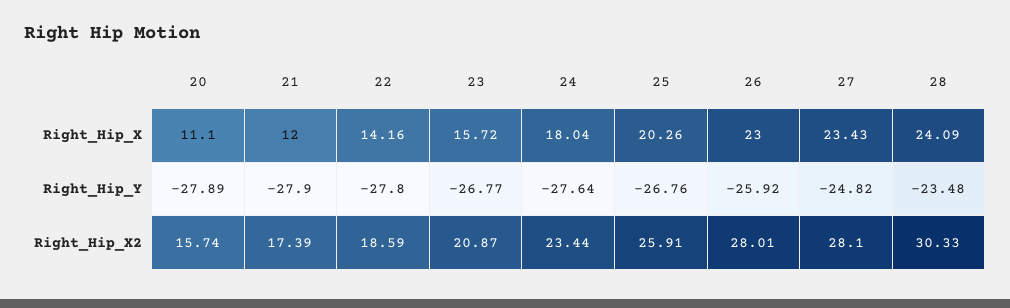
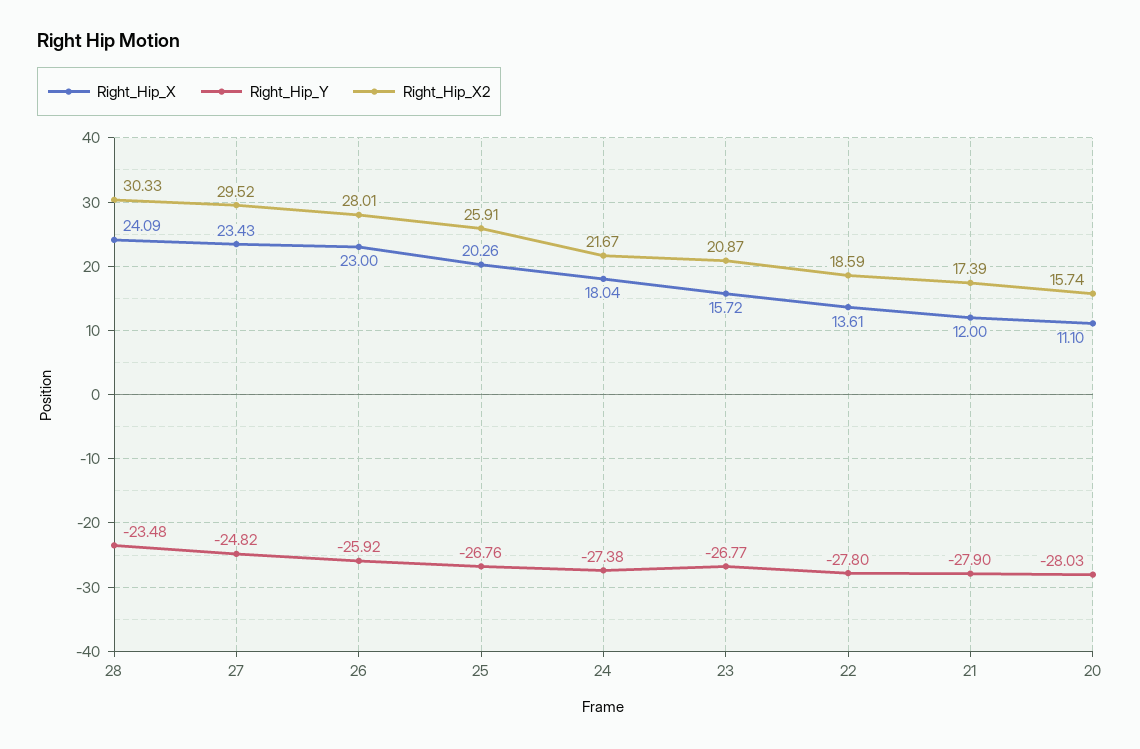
  {
    "Right_Hip_X": {
      "20": 11.1,
      "21": 12,
-     "22": 14.16,
+     "22": 13.61,
      "23": 15.72,
      "24": 18.04,
      "25": 20.26,
      "26": 23,
      "27": 23.43,
      "28": 24.09
    },
    "Right_Hip_Y": {
-     "20": -27.89,
+     "20": -28.03,
      "21": -27.9,
      "22": -27.8,
      "23": -26.77,
-     "24": -27.64,
+     "24": -27.38,
      "25": -26.76,
      "26": -25.92,
      "27": -24.82,
      "28": -23.48
    },
    "Right_Hip_X2": {
      "20": 15.74,
      "21": 17.39,
      "22": 18.59,
      "23": 20.87,
-     "24": 23.44,
+     "24": 21.67,
      "25": 25.91,
      "26": 28.01,
-     "27": 28.1,
+     "27": 29.52,
      "28": 30.33
    }
  }

